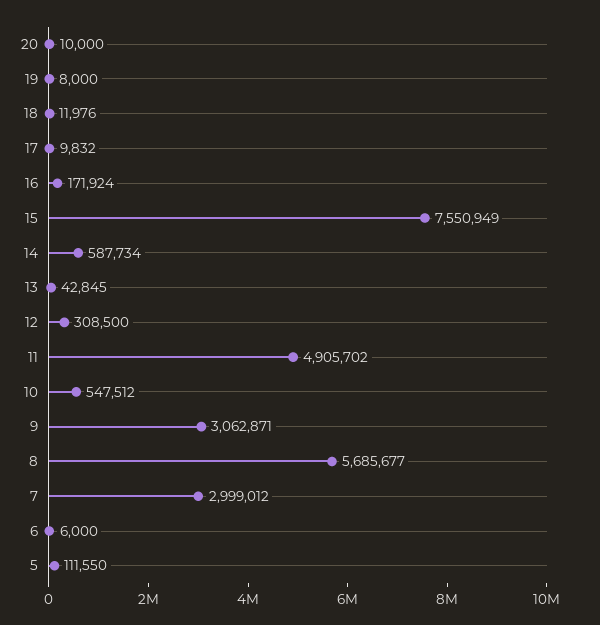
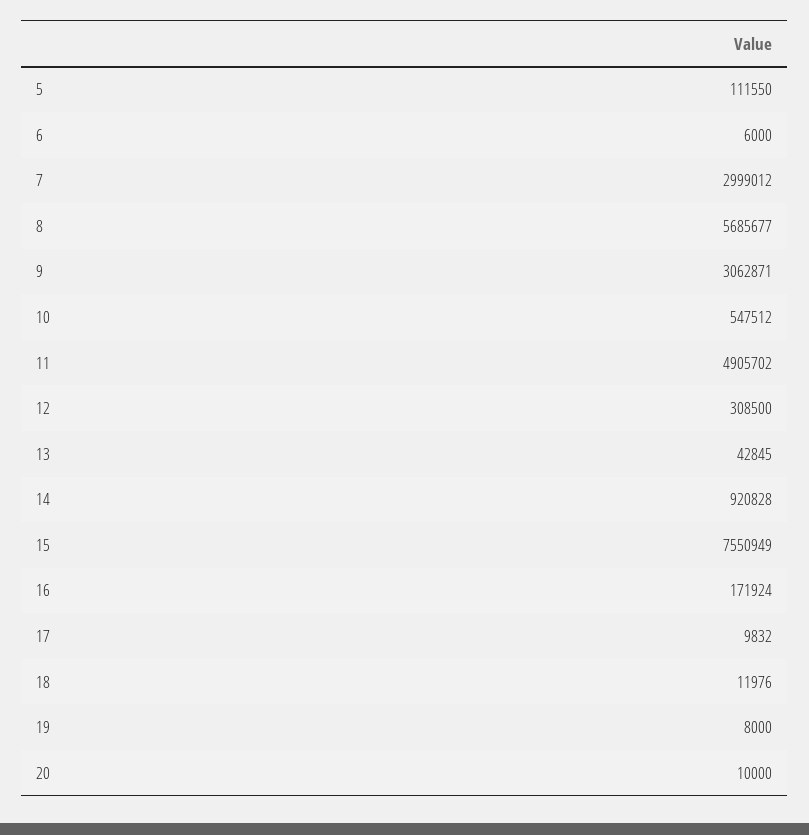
  {
    "20": 10000,
    "19": 8000,
    "18": 11976,
    "17": 9832,
    "16": 171924,
    "15": 7550949,
-   "14": 587734,
+   "14": 920828,
    "13": 42845,
    "12": 308500,
    "11": 4905702,
    "10": 547512,
    "9": 3062871,
    "8": 5685677,
    "7": 2999012,
    "6": 6000,
    "5": 111550
  }

